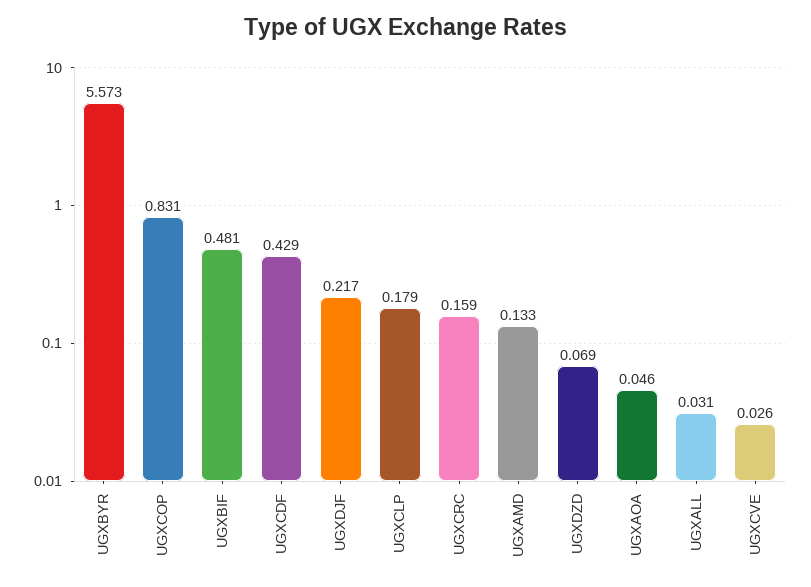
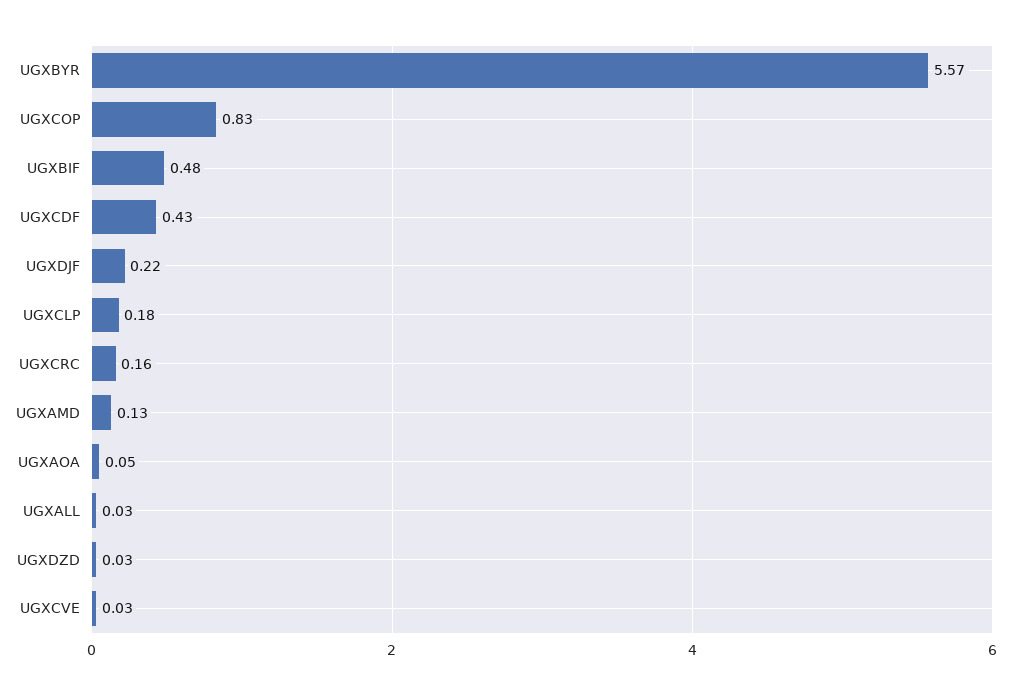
  {
    "UGXBYR": 5.573,
    "UGXCOP": 0.831,
    "UGXBIF": 0.481,
    "UGXCDF": 0.429,
    "UGXDJF": 0.217,
    "UGXCLP": 0.179,
    "UGXCRC": 0.159,
    "UGXAMD": 0.133,
-   "UGXDZD": 0.069,
+   "UGXDZD": 0.03,
    "UGXAOA": 0.046,
    "UGXALL": 0.031,
    "UGXCVE": 0.026
  }

